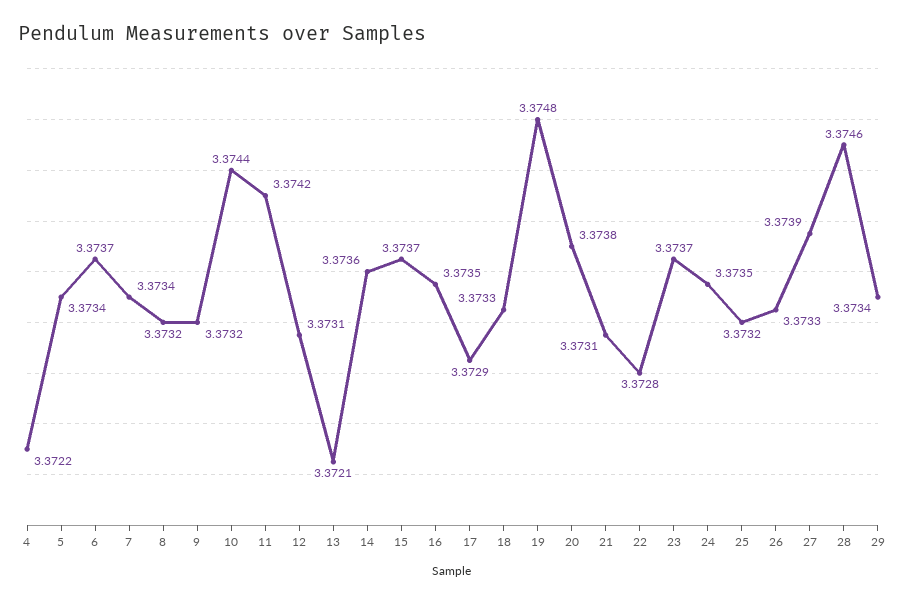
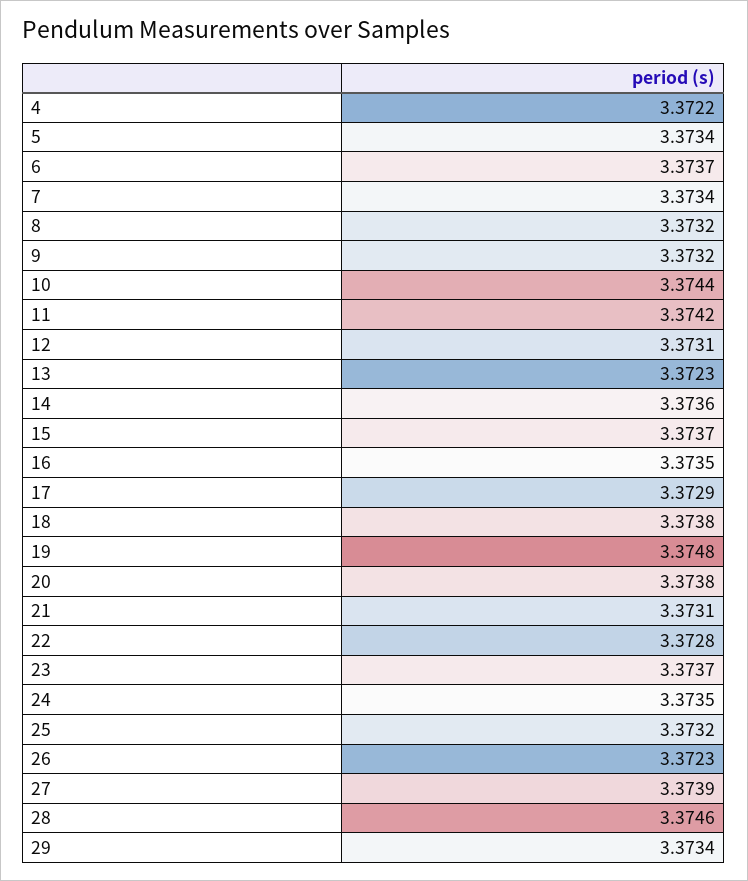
  {
    "4": 3.3722,
    "5": 3.3734,
    "6": 3.3737,
    "7": 3.3734,
    "8": 3.3732,
    "9": 3.3732,
    "10": 3.3744,
    "11": 3.3742,
    "12": 3.3731,
-   "13": 3.3721,
+   "13": 3.3723,
    "14": 3.3736,
    "15": 3.3737,
    "16": 3.3735,
    "17": 3.3729,
-   "18": 3.3733,
+   "18": 3.3738,
    "19": 3.3748,
    "20": 3.3738,
    "21": 3.3731,
    "22": 3.3728,
    "23": 3.3737,
    "24": 3.3735,
    "25": 3.3732,
-   "26": 3.3733,
+   "26": 3.3723,
    "27": 3.3739,
    "28": 3.3746,
    "29": 3.3734
  }

